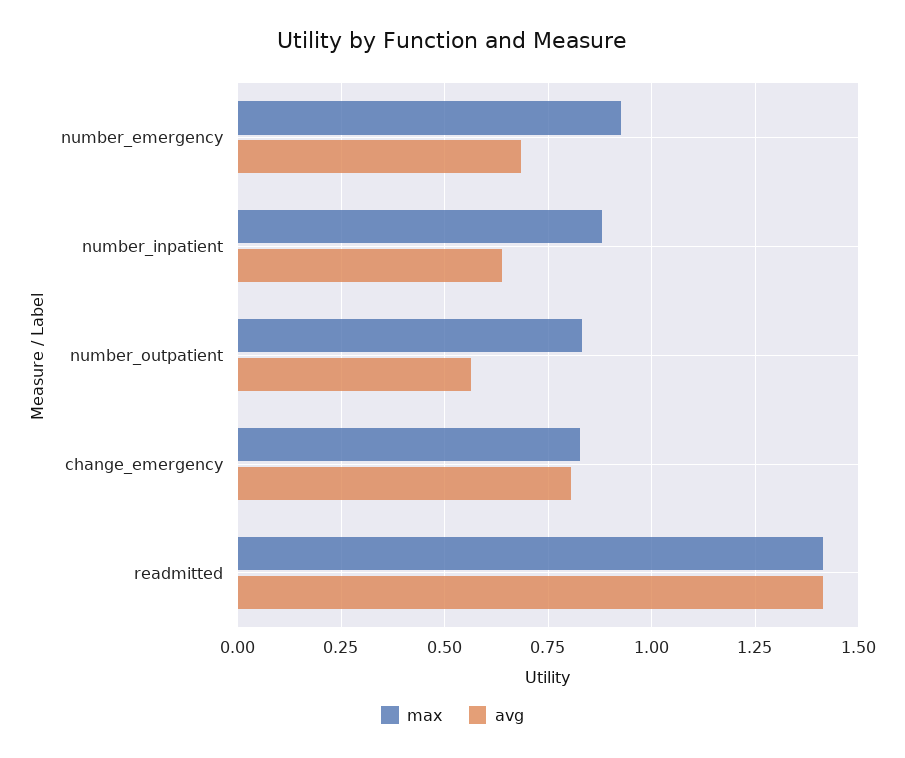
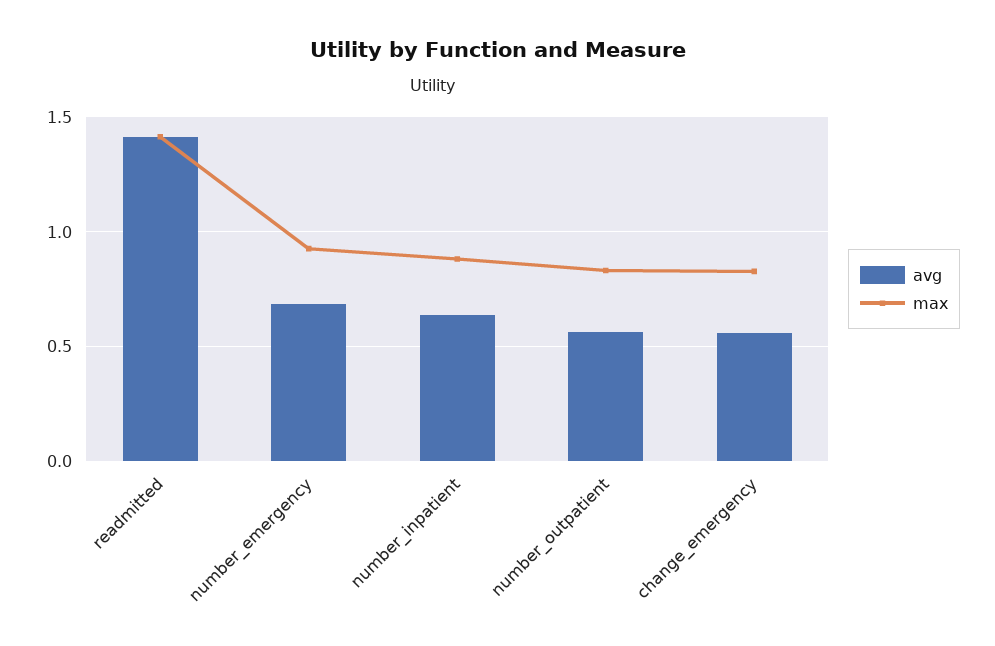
  {
    "max": {
      "number_emergency": 0.925,
      "number_inpatient": 0.875,
      "number_outpatient": 0.825,
      "change_emergency": 0.825,
      "readmitted": 1.425
    },
    "avg": {
      "number_emergency": 0.675,
      "number_inpatient": 0.65,
      "number_outpatient": 0.575,
-     "change_emergency": 0.8,
+     "change_emergency": 0.55,
      "readmitted": 1.425
    }
  }

